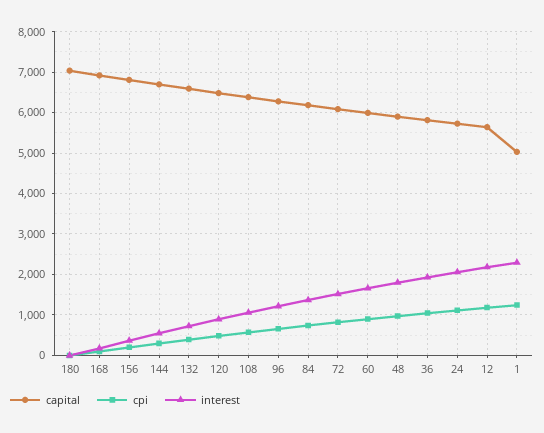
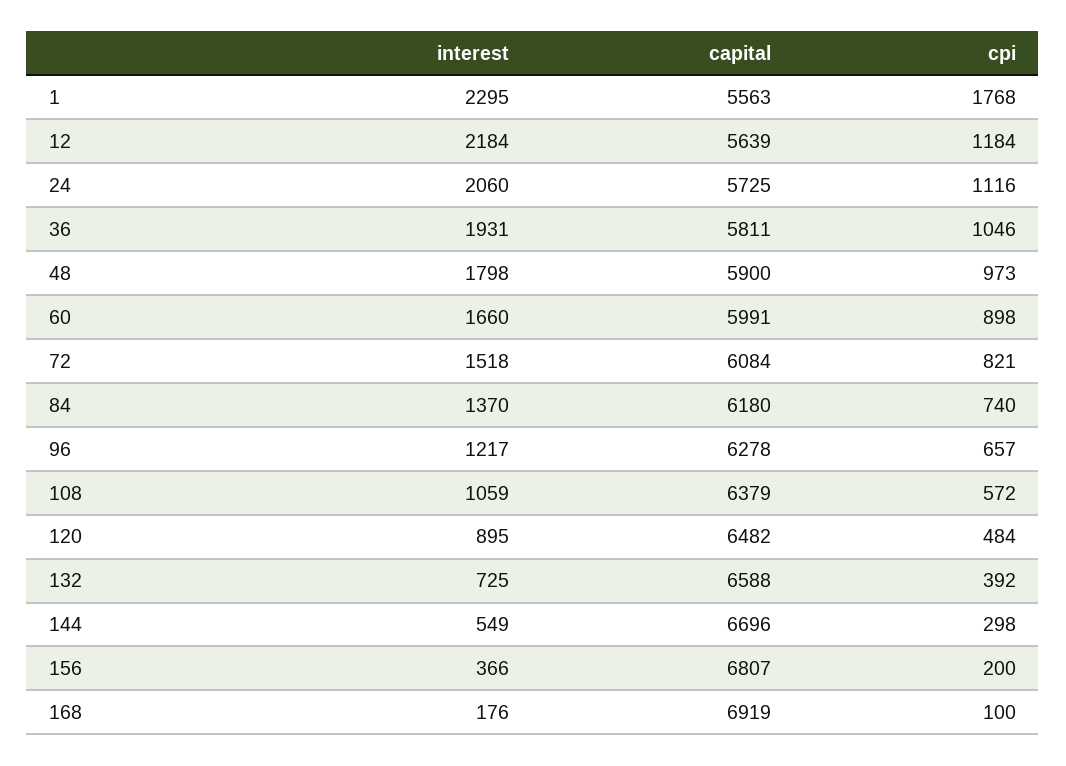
  {
    "capital": {
-     "180": 7000,
      "168": 6919,
      "156": 6807,
      "144": 6696,
      "132": 6588,
      "120": 6482,
      "108": 6379,
      "96": 6278,
      "84": 6180,
      "72": 6084,
      "60": 5991,
      "48": 5900,
      "36": 5811,
      "24": 5725,
      "12": 5639,
-     "1": 5000
+     "1": 5563
    },
    "cpi": {
-     "180": 0,
      "168": 100,
      "156": 200,
      "144": 298,
      "132": 392,
      "120": 484,
      "108": 572,
      "96": 657,
      "84": 740,
      "72": 821,
      "60": 898,
      "48": 973,
      "36": 1046,
      "24": 1116,
      "12": 1184,
-     "1": 1200
+     "1": 1768
    },
    "interest": {
-     "180": 0,
      "168": 176,
      "156": 366,
      "144": 549,
      "132": 725,
      "120": 895,
      "108": 1059,
      "96": 1217,
      "84": 1370,
      "72": 1518,
      "60": 1660,
      "48": 1798,
      "36": 1931,
      "24": 2060,
      "12": 2184,
      "1": 2295
    }
  }

